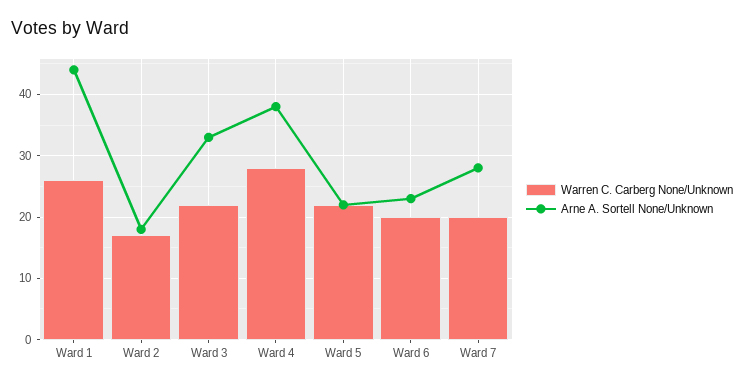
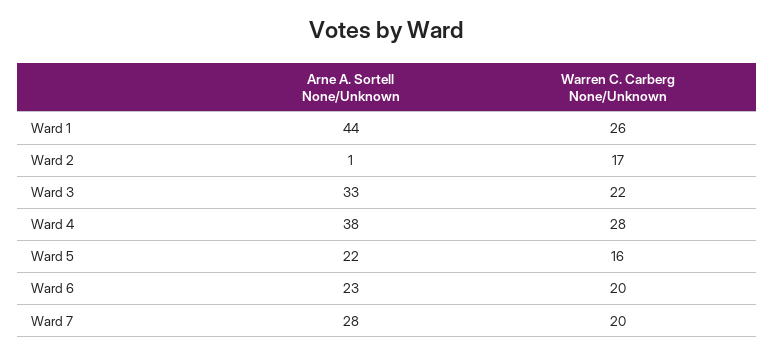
  {
    "Warren C. Carberg None/Unknown": {
      "Ward 1": 26,
      "Ward 2": 17,
      "Ward 3": 22,
      "Ward 4": 28,
-     "Ward 5": 22,
+     "Ward 5": 16,
      "Ward 6": 20,
      "Ward 7": 20
    },
    "Arne A. Sortell None/Unknown": {
      "Ward 1": 44,
-     "Ward 2": 18,
+     "Ward 2": 1,
      "Ward 3": 33,
      "Ward 4": 38,
      "Ward 5": 22,
      "Ward 6": 23,
      "Ward 7": 28
    }
  }

